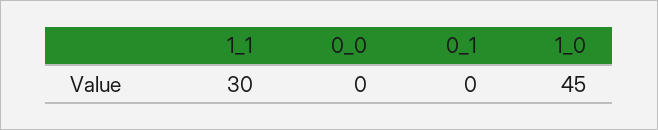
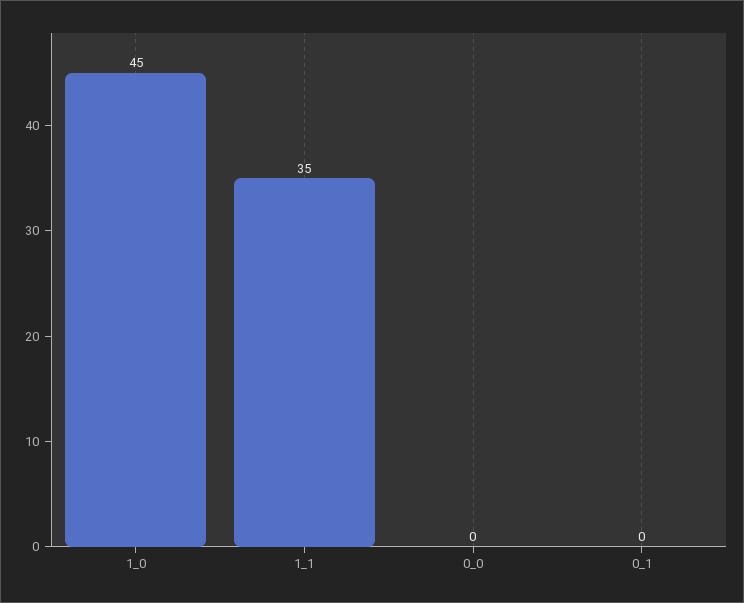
  {
-   "1_1": 30,
+   "1_1": 35,
    "0_0": 0,
    "0_1": 0,
    "1_0": 45
  }

